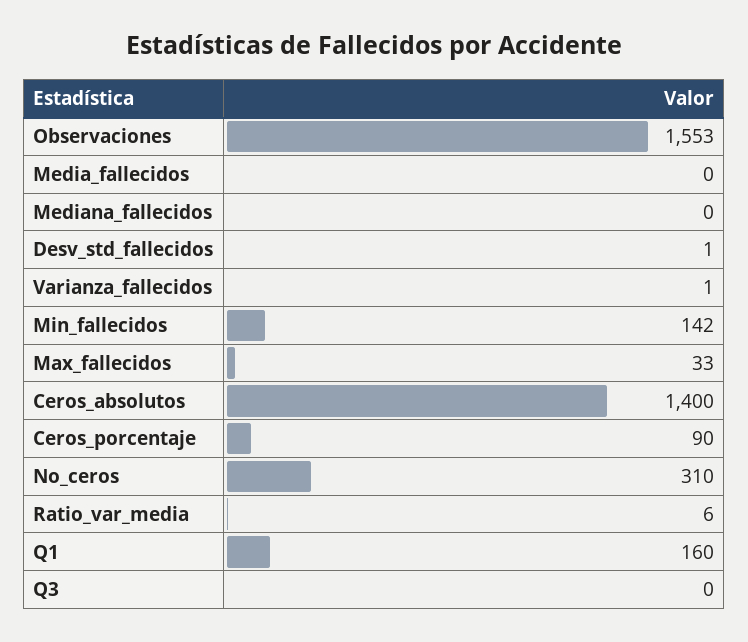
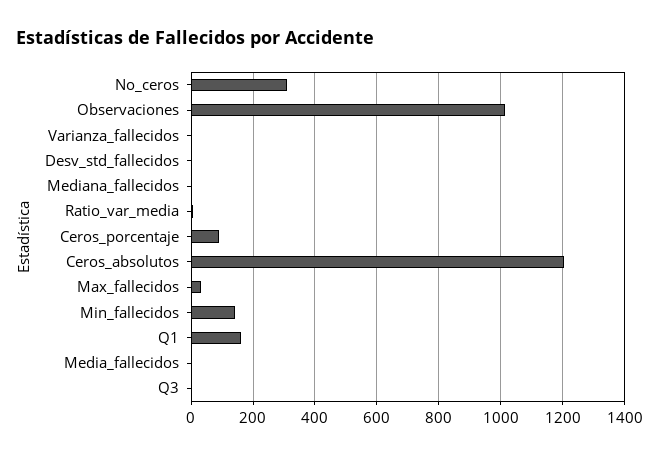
  {
-   "Observaciones": 1553,
+   "Observaciones": 1020,
    "Media_fallecidos": 0,
    "Mediana_fallecidos": 0,
    "Desv_std_fallecidos": 1,
    "Varianza_fallecidos": 1,
    "Min_fallecidos": 142,
    "Max_fallecidos": 33,
-   "Ceros_absolutos": 1400,
+   "Ceros_absolutos": 1200,
    "Ceros_porcentaje": 90,
    "No_ceros": 310,
    "Ratio_var_media": 6,
    "Q1": 160,
    "Q3": 0
  }

